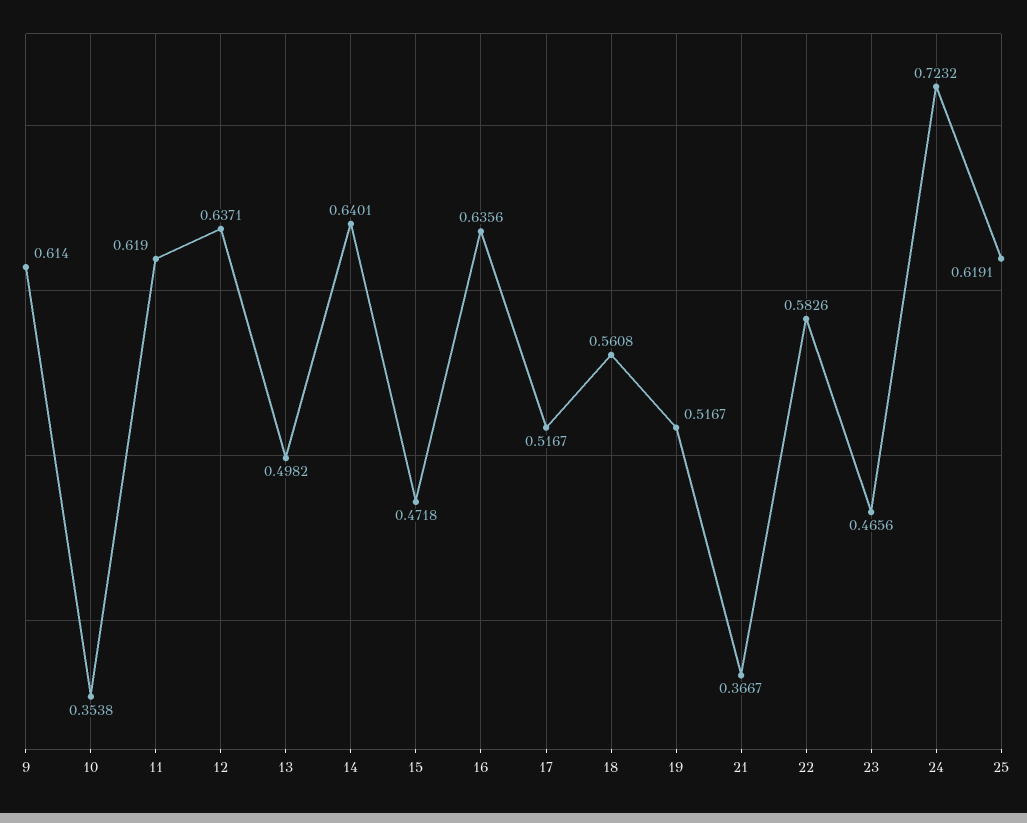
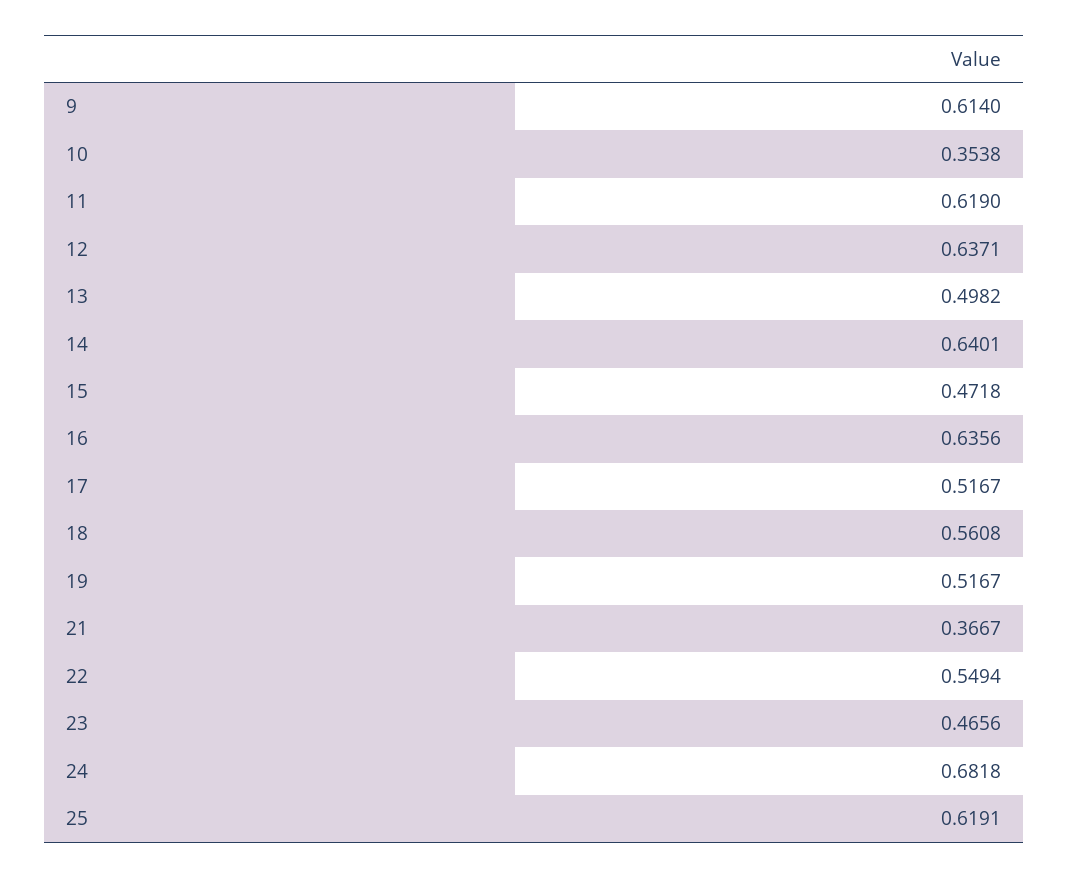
  {
    "9": 0.614,
    "10": 0.3538,
    "11": 0.619,
    "12": 0.6371,
    "13": 0.4982,
    "14": 0.6401,
    "15": 0.4718,
    "16": 0.6356,
    "17": 0.5167,
    "18": 0.5608,
    "19": 0.5167,
    "21": 0.3667,
-   "22": 0.5826,
+   "22": 0.5494,
    "23": 0.4656,
-   "24": 0.7232,
+   "24": 0.6818,
    "25": 0.6191
  }

